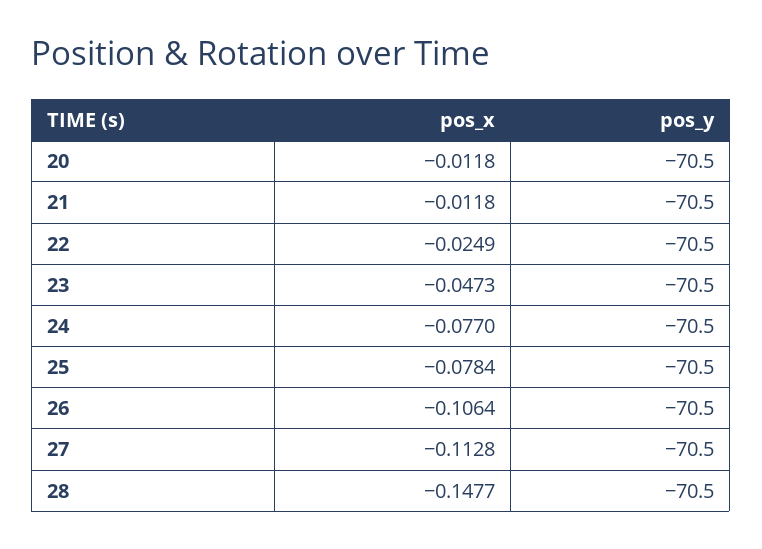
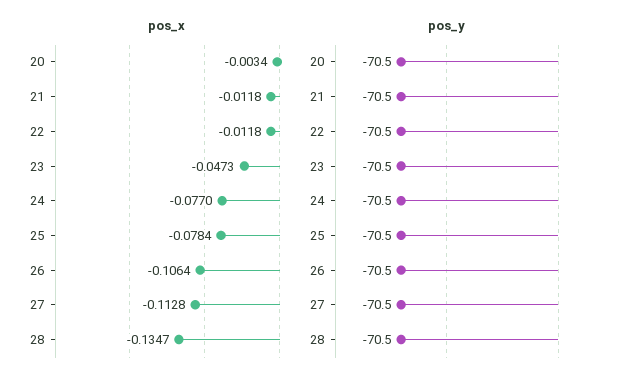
  {
    "pos_x": {
-     "20": -0.0118,
+     "20": -0.0034,
      "21": -0.0118,
-     "22": -0.0249,
+     "22": -0.0118,
      "23": -0.0473,
      "24": -0.077,
      "25": -0.0784,
      "26": -0.1064,
      "27": -0.1128,
-     "28": -0.1477
+     "28": -0.1347
    },
    "pos_y": {
      "20": -70.5,
      "21": -70.5,
      "22": -70.5,
      "23": -70.5,
      "24": -70.5,
      "25": -70.5,
      "26": -70.5,
      "27": -70.5,
      "28": -70.5
    }
  }

